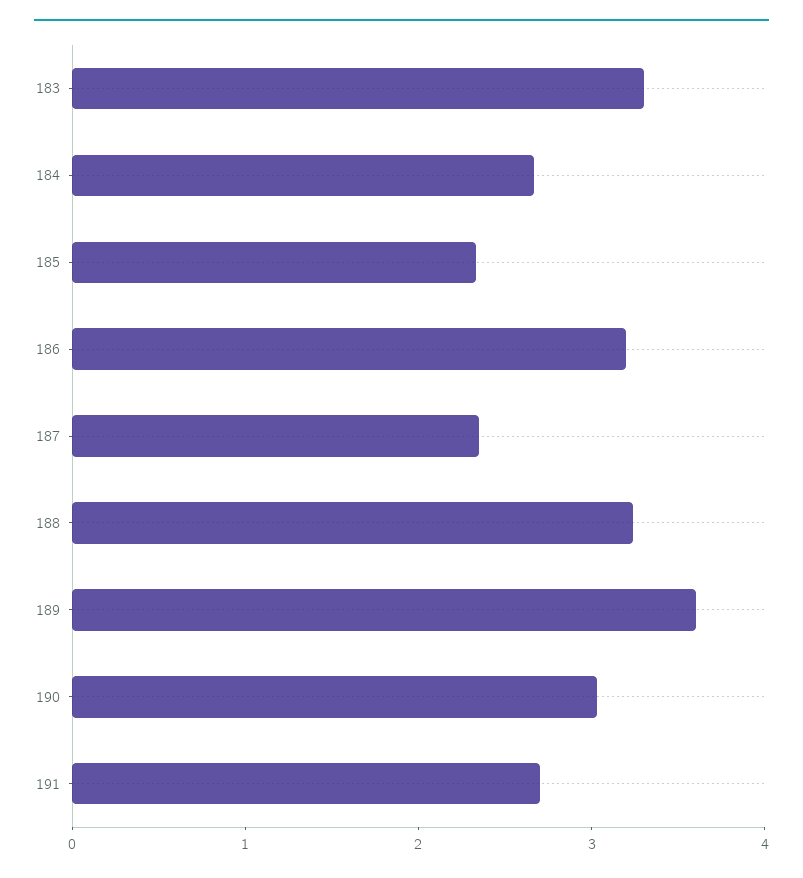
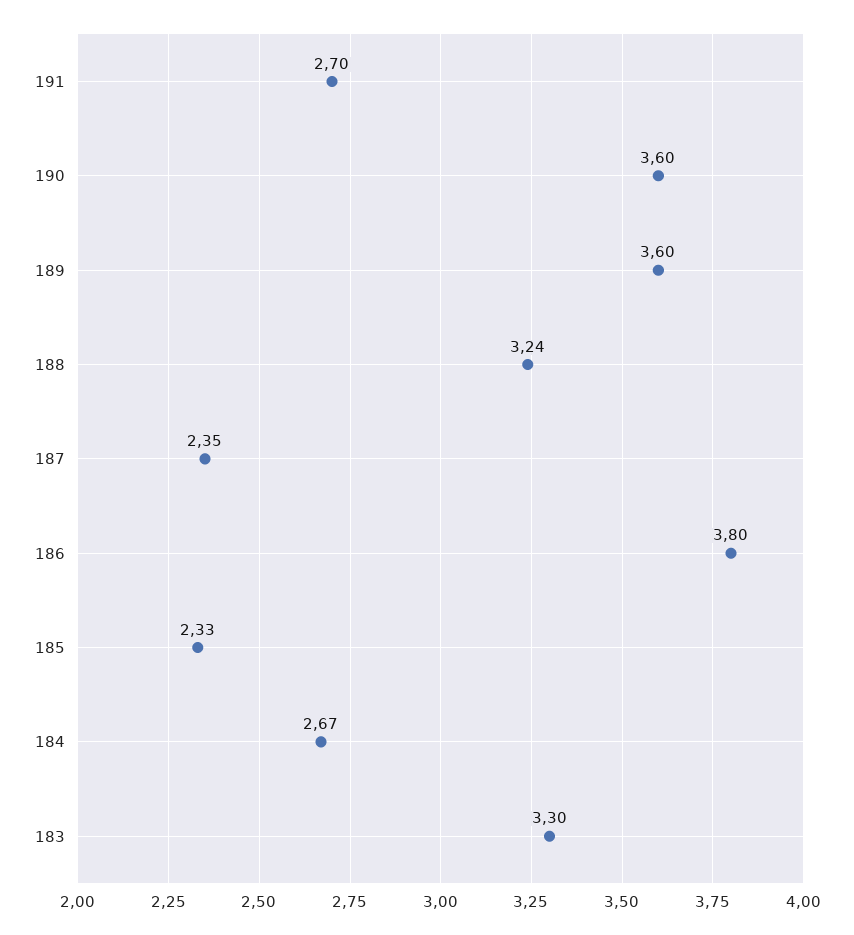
  {
    "183": 3.3,
    "184": 2.67,
    "185": 2.33,
-   "186": 3.2,
+   "186": 3.8,
    "187": 2.35,
    "188": 3.24,
    "189": 3.6,
-   "190": 3,
+   "190": 3.6,
    "191": 2.7
  }

